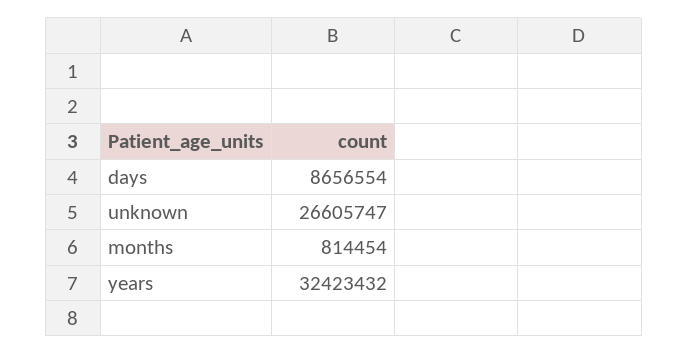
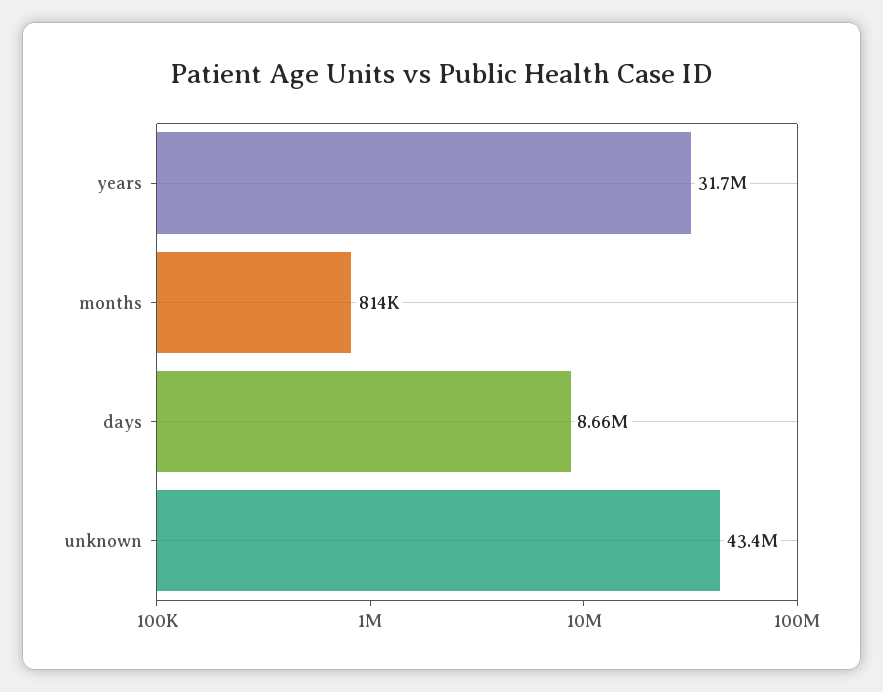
  {
    "days": 8656554,
-   "unknown": 26605747,
+   "unknown": 43400000,
    "months": 814454,
-   "years": 32423432
+   "years": 31700000
  }

